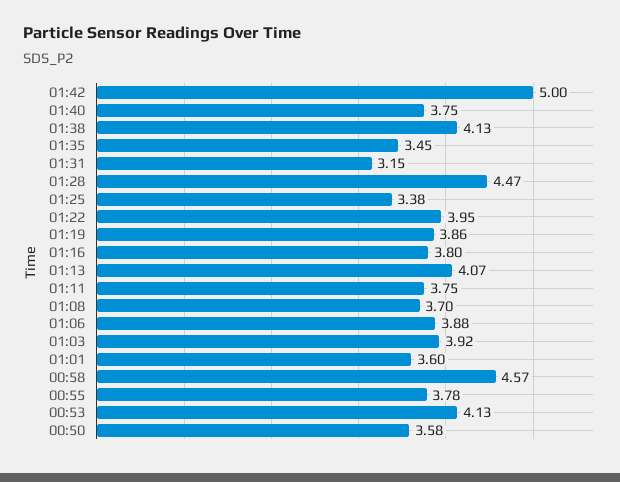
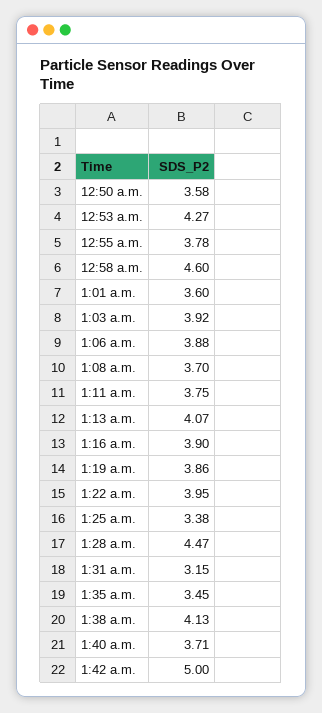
  {
    "01:42": 5,
-   "01:40": 3.75,
+   "01:40": 3.71,
    "01:38": 4.13,
    "01:35": 3.45,
    "01:31": 3.15,
    "01:28": 4.47,
    "01:25": 3.38,
    "01:22": 3.95,
    "01:19": 3.86,
-   "01:16": 3.8,
+   "01:16": 3.9,
    "01:13": 4.07,
    "01:11": 3.75,
    "01:08": 3.7,
    "01:06": 3.88,
    "01:03": 3.92,
    "01:01": 3.6,
-   "00:58": 4.57,
+   "00:58": 4.6,
    "00:55": 3.78,
-   "00:53": 4.13,
+   "00:53": 4.27,
    "00:50": 3.58
  }

